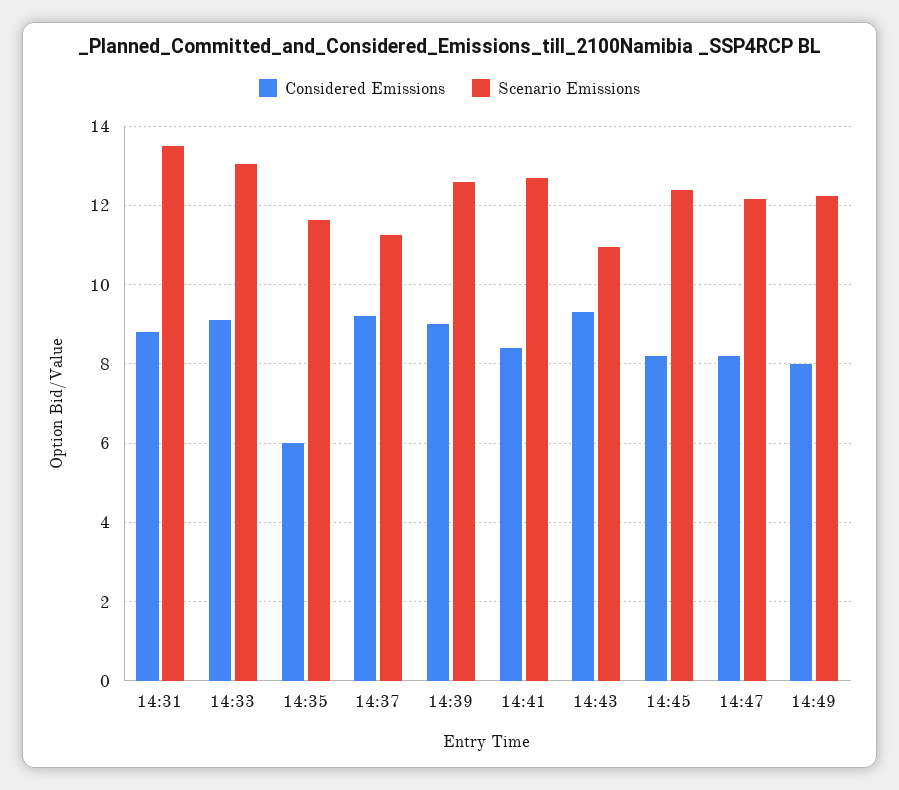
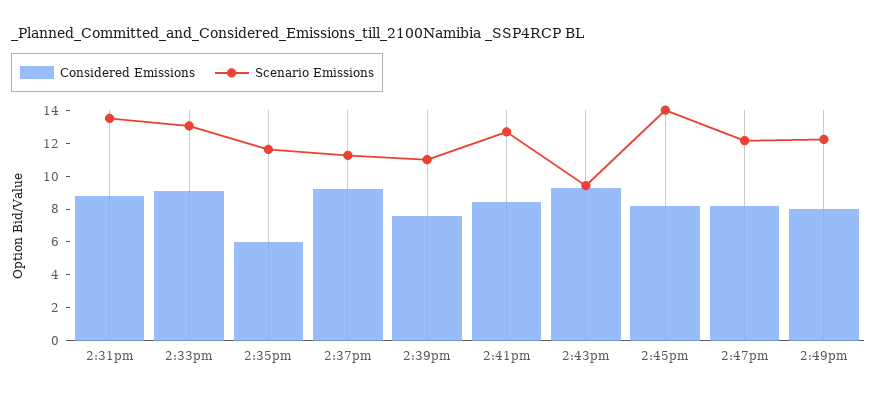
  {
    "Considered Emissions": {
      "14:31": 8.8,
      "14:33": 9.2,
      "14:35": 6,
      "14:37": 9.2,
-     "14:39": 9,
+     "14:39": 7.5,
      "14:41": 8.4,
      "14:43": 9.4,
      "14:45": 8.2,
      "14:47": 8.2,
      "14:49": 8
    },
    "Scenario Emissions": {
      "14:31": 13.6,
      "14:33": 13,
      "14:35": 11.6,
      "14:37": 11.2,
-     "14:39": 12.6,
+     "14:39": 11,
      "14:41": 12.6,
-     "14:43": 11,
+     "14:43": 9.5,
-     "14:45": 12.4,
+     "14:45": 14,
      "14:47": 12.2,
      "14:49": 12.2
    }
  }

